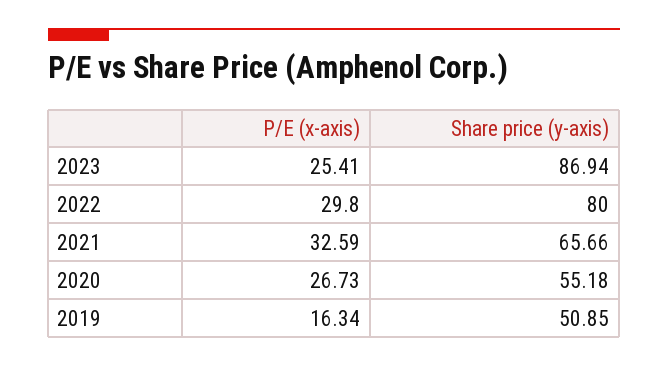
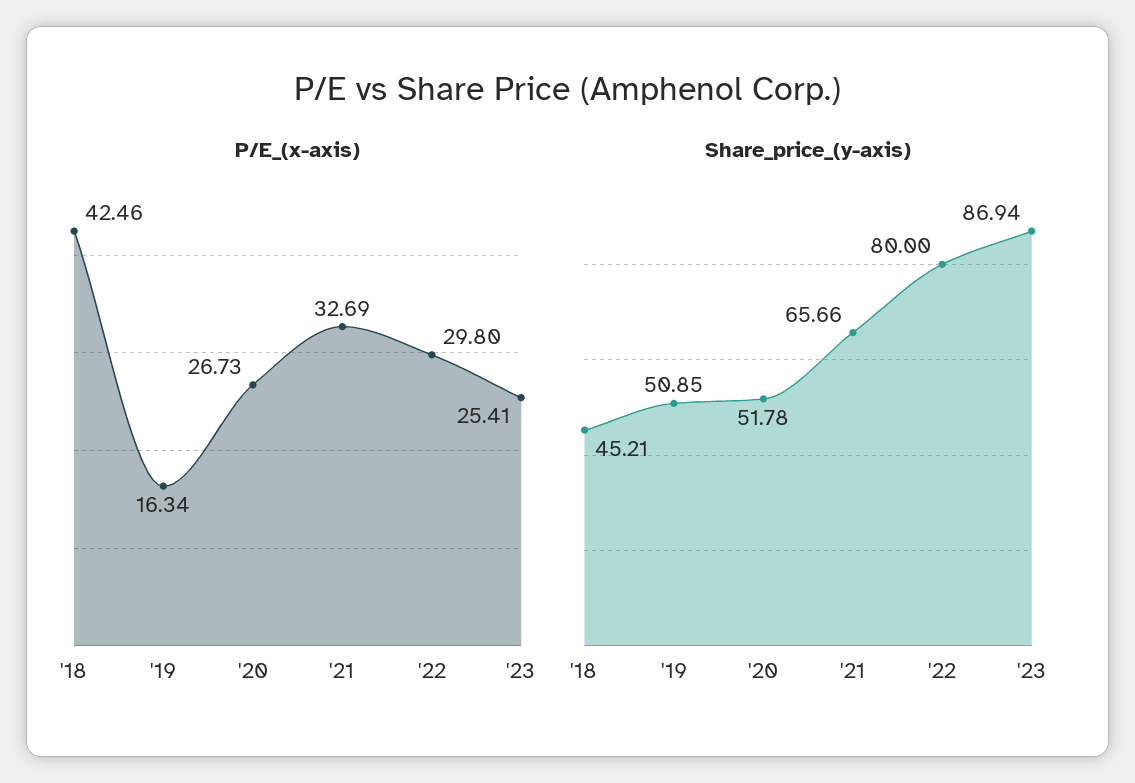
  {
    "P/E (x-axis)": {
      "2023": 25.41,
      "2022": 29.8,
-     "2021": 32.59,
+     "2021": 32.69,
      "2020": 26.73,
-     "2019": 16.34
+     "2019": 16.34,
+     "'18": 42.46
    },
    "Share price (y-axis)": {
      "2023": 86.94,
      "2022": 80,
      "2021": 65.66,
-     "2020": 55.18,
+     "2020": 51.78,
-     "2019": 50.85
+     "2019": 50.85,
+     "'18": 45.21
    }
  }

